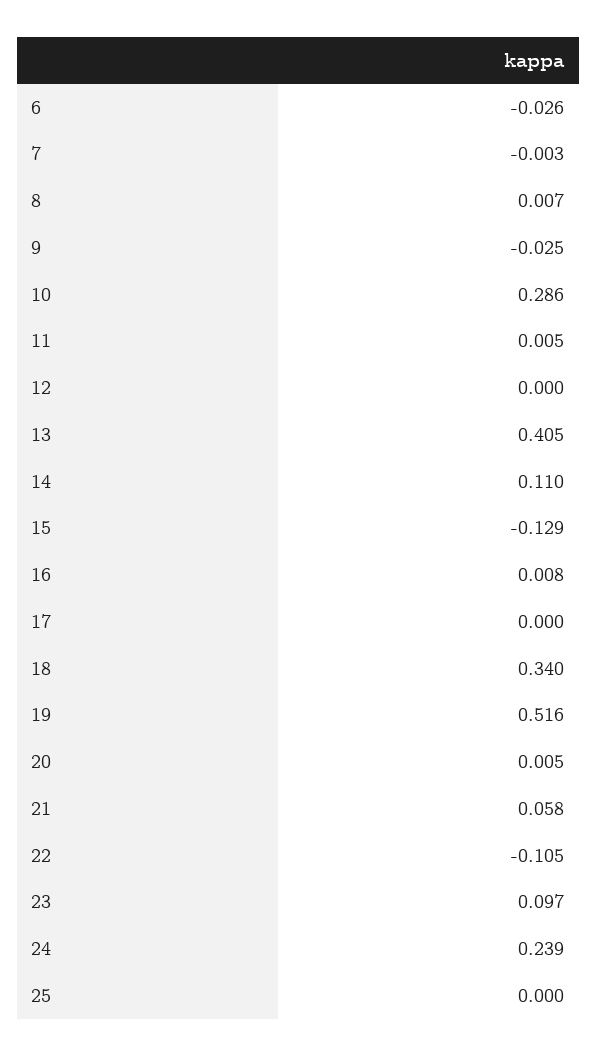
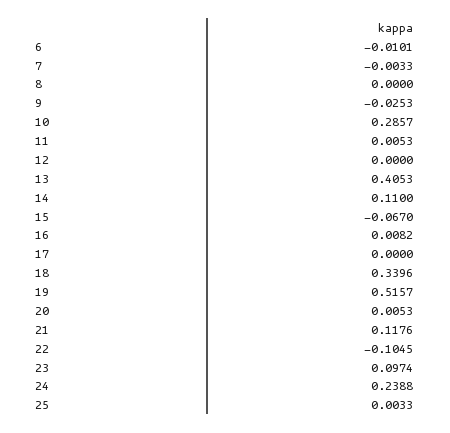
  {
-   "6": -0.026,
+   "6": -0.0101,
    "7": -0.0033,
-   "8": 0.007,
+   "8": 0,
    "9": -0.0253,
    "10": 0.2857,
    "11": 0.0053,
    "12": 0,
    "13": 0.4053,
    "14": 0.11,
-   "15": -0.129,
+   "15": -0.067,
    "16": 0.0082,
    "17": 0,
    "18": 0.3396,
    "19": 0.5157,
    "20": 0.0053,
-   "21": 0.058,
+   "21": 0.1176,
    "22": -0.1045,
    "23": 0.0974,
    "24": 0.2388,
-   "25": 0
+   "25": 0.0033
  }

